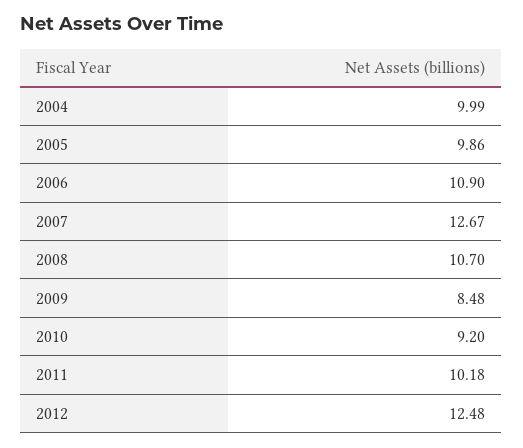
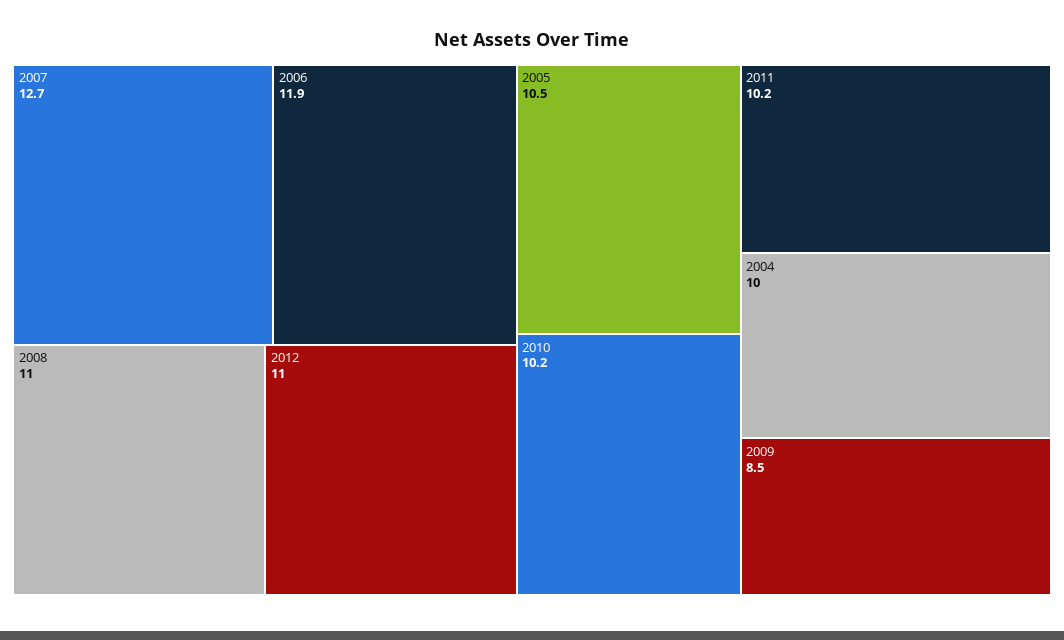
  {
    "2004": 9.99,
-   "2005": 9.86,
+   "2005": 10.5,
-   "2006": 10.9,
+   "2006": 11.9,
    "2007": 12.67,
-   "2008": 10.7,
+   "2008": 11,
    "2009": 8.48,
-   "2010": 9.2,
+   "2010": 10.2,
    "2011": 10.18,
-   "2012": 12.48
+   "2012": 11
  }

